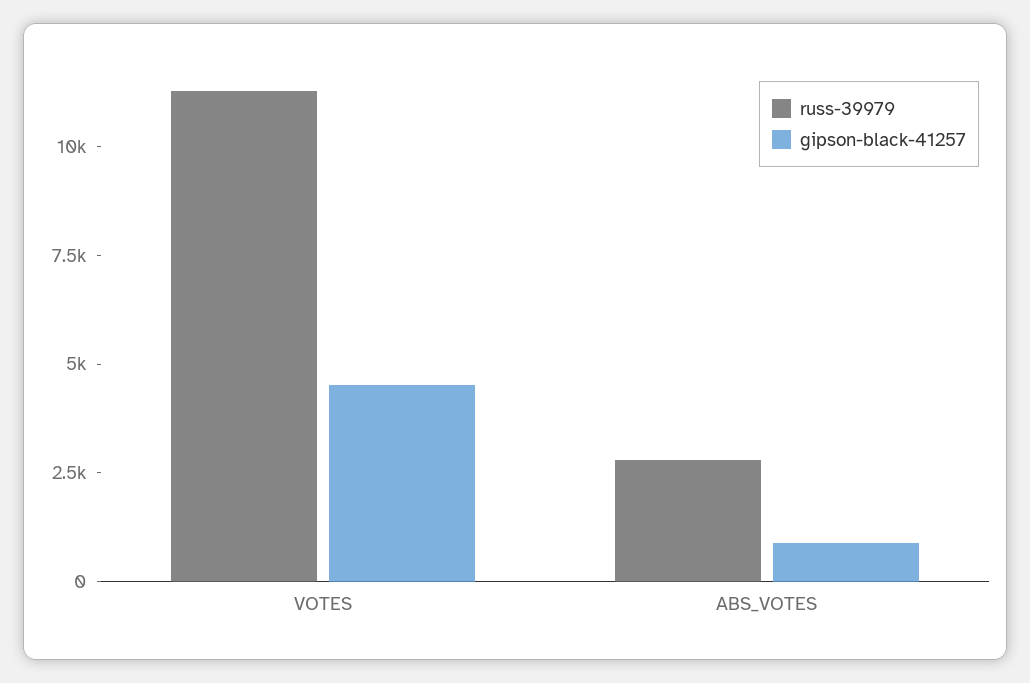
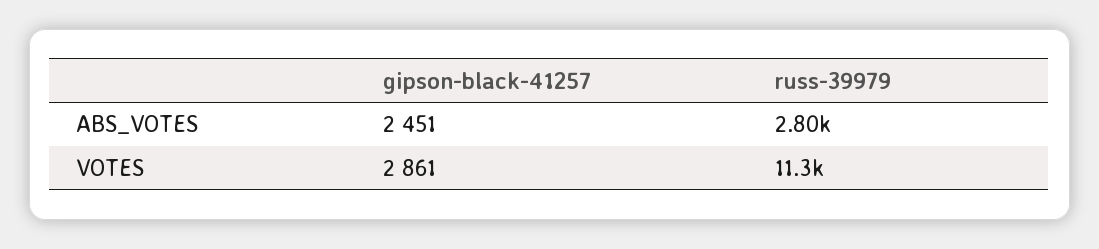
  {
    "russ-39979": {
      "VOTES": 11300,
      "ABS_VOTES": 2800
    },
    "gipson-black-41257": {
-     "VOTES": 4500,
+     "VOTES": 2861,
-     "ABS_VOTES": 1000
+     "ABS_VOTES": 2451
    }
  }

